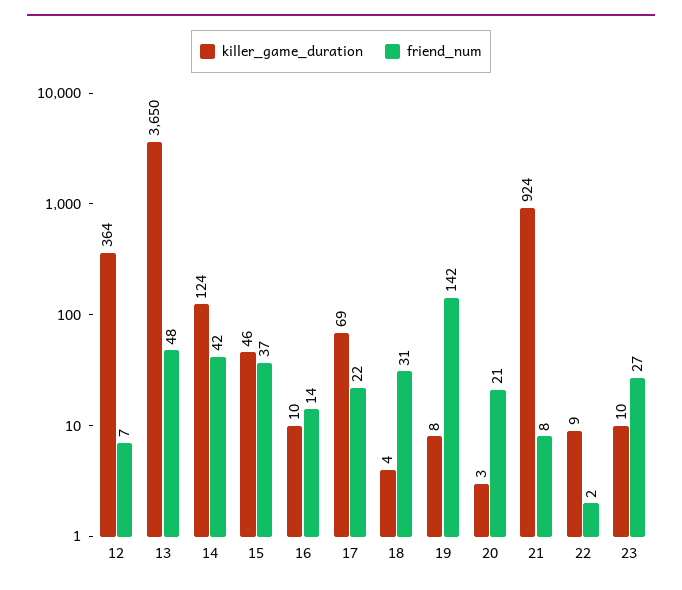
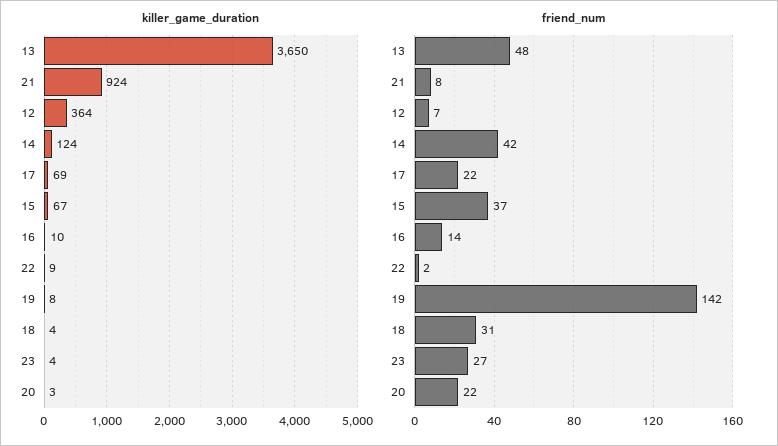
  {
    "killer_game_duration": {
      "12": 364,
      "13": 3650,
      "14": 124,
-     "15": 46,
+     "15": 67,
      "16": 10,
      "17": 69,
      "18": 4,
      "19": 8,
      "20": 3,
      "21": 924,
      "22": 9,
-     "23": 10
+     "23": 4
    },
    "friend_num": {
      "12": 7,
      "13": 48,
      "14": 42,
      "15": 37,
      "16": 14,
      "17": 22,
      "18": 31,
      "19": 142,
-     "20": 21,
+     "20": 22,
      "21": 8,
      "22": 2,
      "23": 27
    }
  }

